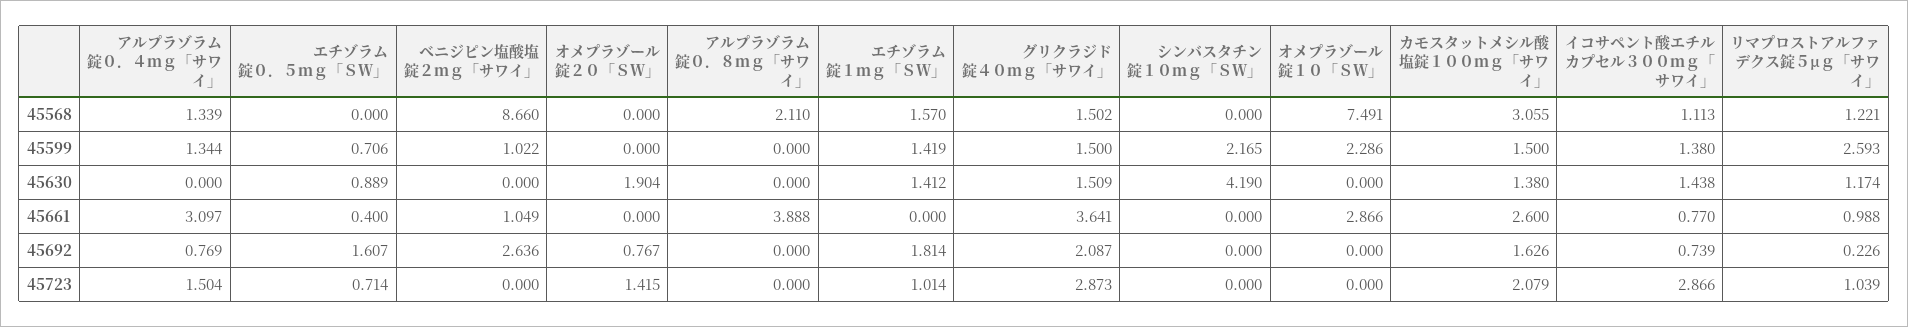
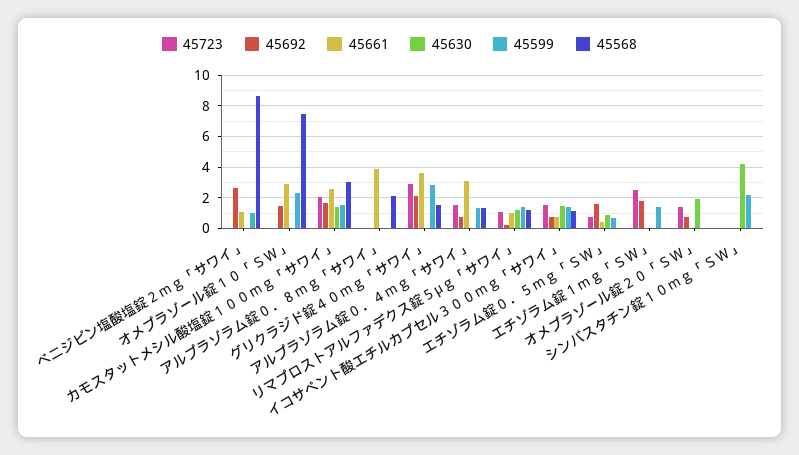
  {
    "45568": {
      "アルプラゾラム錠０．４ｍｇ「サワイ」": 1.339,
      "エチゾラム錠０．５ｍｇ「ＳＷ」": 0,
      "ベニジピン塩酸塩錠２ｍｇ「サワイ」": 8.66,
      "オメプラゾール錠２０「ＳＷ」": 0,
      "アルプラゾラム錠０．８ｍｇ「サワイ」": 2.11,
-     "エチゾラム錠１ｍｇ「ＳＷ」": 1.57,
+     "エチゾラム錠１ｍｇ「ＳＷ」": 0,
      "グリクラジド錠４０ｍｇ「サワイ」": 1.502,
      "シンバスタチン錠１０ｍｇ「ＳＷ」": 0,
      "オメプラゾール錠１０「ＳＷ」": 7.491,
      "カモスタットメシル酸塩錠１００ｍｇ「サワイ」": 3.055,
      "イコサペント酸エチルカプセル３００ｍｇ「サワイ」": 1.113,
      "リマプロストアルファデクス錠５μｇ「サワイ」": 1.221
    },
    "45599": {
      "アルプラゾラム錠０．４ｍｇ「サワイ」": 1.344,
      "エチゾラム錠０．５ｍｇ「ＳＷ」": 0.706,
      "ベニジピン塩酸塩錠２ｍｇ「サワイ」": 1.022,
      "オメプラゾール錠２０「ＳＷ」": 0,
      "アルプラゾラム錠０．８ｍｇ「サワイ」": 0,
      "エチゾラム錠１ｍｇ「ＳＷ」": 1.419,
-     "グリクラジド錠４０ｍｇ「サワイ」": 1.5,
+     "グリクラジド錠４０ｍｇ「サワイ」": 3,
      "シンバスタチン錠１０ｍｇ「ＳＷ」": 2.165,
      "オメプラゾール錠１０「ＳＷ」": 2.286,
      "カモスタットメシル酸塩錠１００ｍｇ「サワイ」": 1.5,
      "イコサペント酸エチルカプセル３００ｍｇ「サワイ」": 1.38,
-     "リマプロストアルファデクス錠５μｇ「サワイ」": 2.593
+     "リマプロストアルファデクス錠５μｇ「サワイ」": 1.5
    },
    "45630": {
      "アルプラゾラム錠０．４ｍｇ「サワイ」": 0,
      "エチゾラム錠０．５ｍｇ「ＳＷ」": 0.889,
      "ベニジピン塩酸塩錠２ｍｇ「サワイ」": 0,
      "オメプラゾール錠２０「ＳＷ」": 1.904,
      "アルプラゾラム錠０．８ｍｇ「サワイ」": 0,
-     "エチゾラム錠１ｍｇ「ＳＷ」": 1.412,
+     "エチゾラム錠１ｍｇ「ＳＷ」": 0,
-     "グリクラジド錠４０ｍｇ「サワイ」": 1.509,
+     "グリクラジド錠４０ｍｇ「サワイ」": 0,
      "シンバスタチン錠１０ｍｇ「ＳＷ」": 4.19,
      "オメプラゾール錠１０「ＳＷ」": 0,
      "カモスタットメシル酸塩錠１００ｍｇ「サワイ」": 1.38,
      "イコサペント酸エチルカプセル３００ｍｇ「サワイ」": 1.438,
      "リマプロストアルファデクス錠５μｇ「サワイ」": 1.174
    },
    "45661": {
      "アルプラゾラム錠０．４ｍｇ「サワイ」": 3.097,
      "エチゾラム錠０．５ｍｇ「ＳＷ」": 0.4,
      "ベニジピン塩酸塩錠２ｍｇ「サワイ」": 1.049,
      "オメプラゾール錠２０「ＳＷ」": 0,
      "アルプラゾラム錠０．８ｍｇ「サワイ」": 3.888,
      "エチゾラム錠１ｍｇ「ＳＷ」": 0,
      "グリクラジド錠４０ｍｇ「サワイ」": 3.641,
      "シンバスタチン錠１０ｍｇ「ＳＷ」": 0,
      "オメプラゾール錠１０「ＳＷ」": 2.866,
      "カモスタットメシル酸塩錠１００ｍｇ「サワイ」": 2.6,
      "イコサペント酸エチルカプセル３００ｍｇ「サワイ」": 0.77,
      "リマプロストアルファデクス錠５μｇ「サワイ」": 0.988
    },
    "45692": {
      "アルプラゾラム錠０．４ｍｇ「サワイ」": 0.769,
      "エチゾラム錠０．５ｍｇ「ＳＷ」": 1.607,
      "ベニジピン塩酸塩錠２ｍｇ「サワイ」": 2.636,
      "オメプラゾール錠２０「ＳＷ」": 0.767,
      "アルプラゾラム錠０．８ｍｇ「サワイ」": 0,
      "エチゾラム錠１ｍｇ「ＳＷ」": 1.814,
      "グリクラジド錠４０ｍｇ「サワイ」": 2.087,
      "シンバスタチン錠１０ｍｇ「ＳＷ」": 0,
-     "オメプラゾール錠１０「ＳＷ」": 0,
+     "オメプラゾール錠１０「ＳＷ」": 1.5,
      "カモスタットメシル酸塩錠１００ｍｇ「サワイ」": 1.626,
      "イコサペント酸エチルカプセル３００ｍｇ「サワイ」": 0.739,
      "リマプロストアルファデクス錠５μｇ「サワイ」": 0.226
    },
    "45723": {
      "アルプラゾラム錠０．４ｍｇ「サワイ」": 1.504,
      "エチゾラム錠０．５ｍｇ「ＳＷ」": 0.714,
      "ベニジピン塩酸塩錠２ｍｇ「サワイ」": 0,
      "オメプラゾール錠２０「ＳＷ」": 1.415,
      "アルプラゾラム錠０．８ｍｇ「サワイ」": 0,
-     "エチゾラム錠１ｍｇ「ＳＷ」": 1.014,
+     "エチゾラム錠１ｍｇ「ＳＷ」": 2.5,
      "グリクラジド錠４０ｍｇ「サワイ」": 2.873,
      "シンバスタチン錠１０ｍｇ「ＳＷ」": 0,
      "オメプラゾール錠１０「ＳＷ」": 0,
      "カモスタットメシル酸塩錠１００ｍｇ「サワイ」": 2.079,
-     "イコサペント酸エチルカプセル３００ｍｇ「サワイ」": 2.866,
+     "イコサペント酸エチルカプセル３００ｍｇ「サワイ」": 1.5,
      "リマプロストアルファデクス錠５μｇ「サワイ」": 1.039
    }
  }

